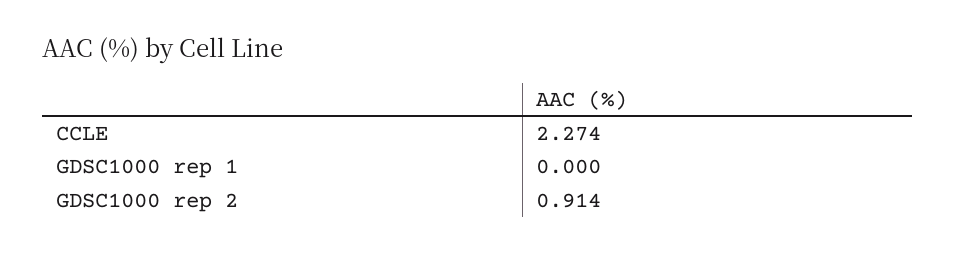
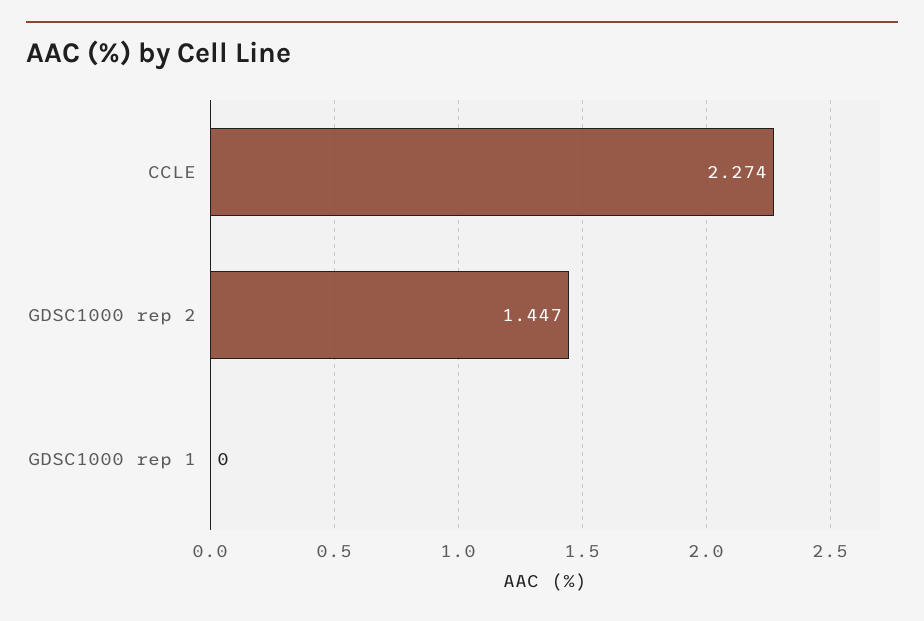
  {
    "CCLE": 2.274,
    "GDSC1000 rep 1": 0,
-   "GDSC1000 rep 2": 0.914
+   "GDSC1000 rep 2": 1.447
  }

